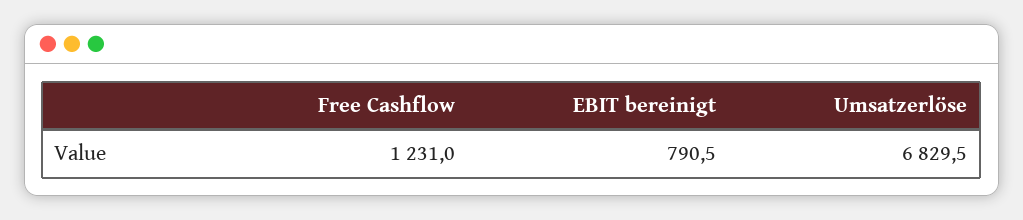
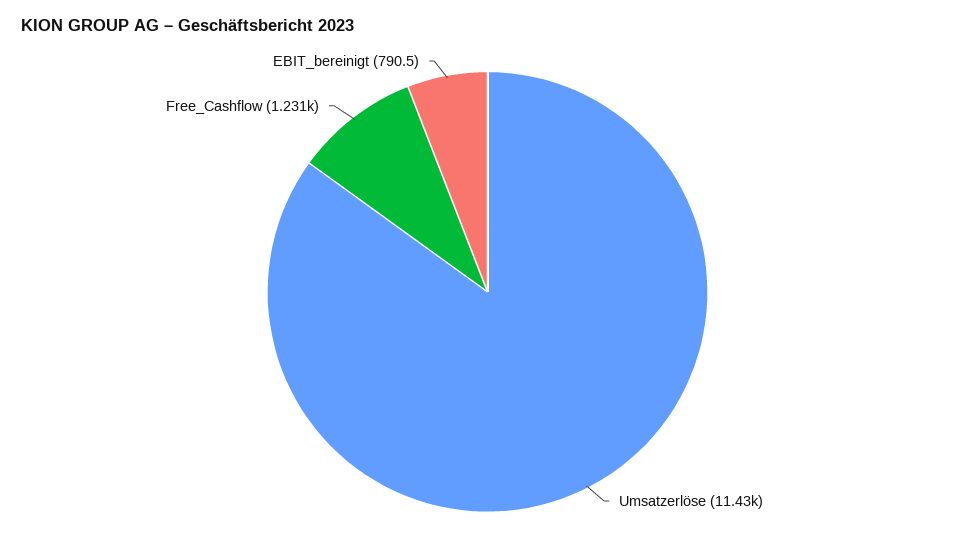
  {
    "Free Cashflow": 1231,
    "EBIT bereinigt": 790.5,
-   "Umsatzerlöse": 6829.5
+   "Umsatzerlöse": 11430
  }

